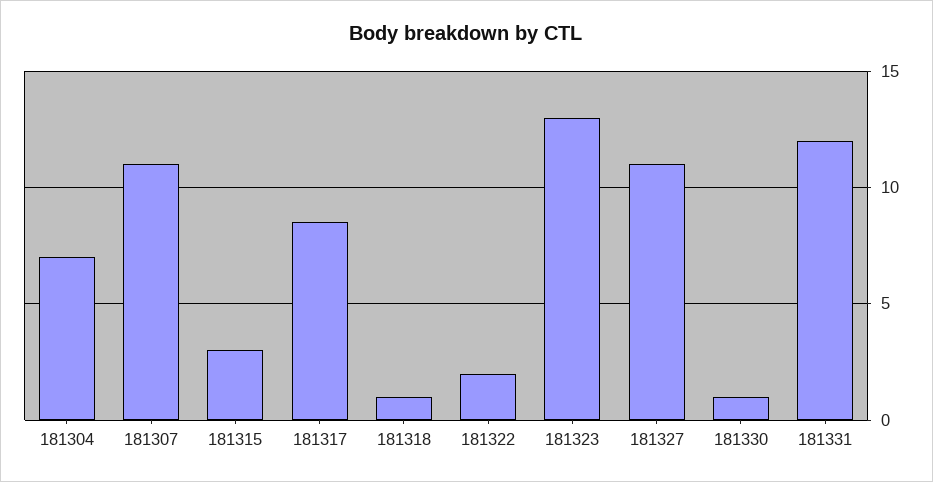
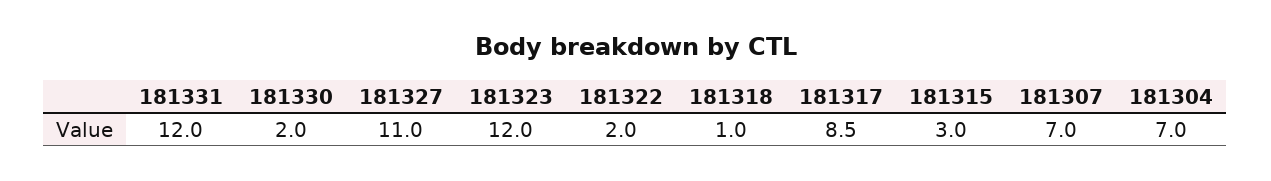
  {
    "181304": 7,
-   "181307": 11,
+   "181307": 7,
    "181315": 3,
    "181317": 8.5,
    "181318": 1,
    "181322": 2,
-   "181323": 13,
+   "181323": 12,
    "181327": 11,
-   "181330": 1,
+   "181330": 2,
    "181331": 12
  }

